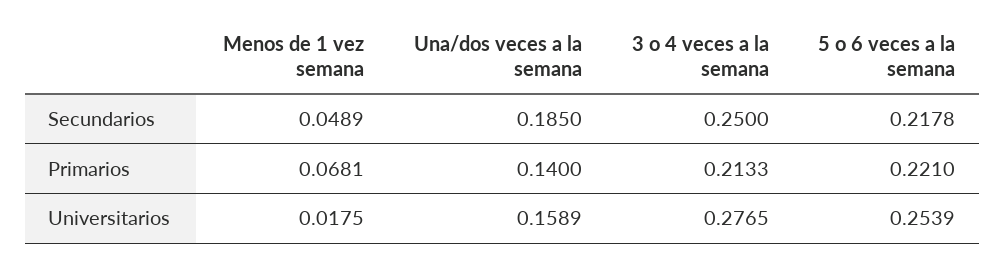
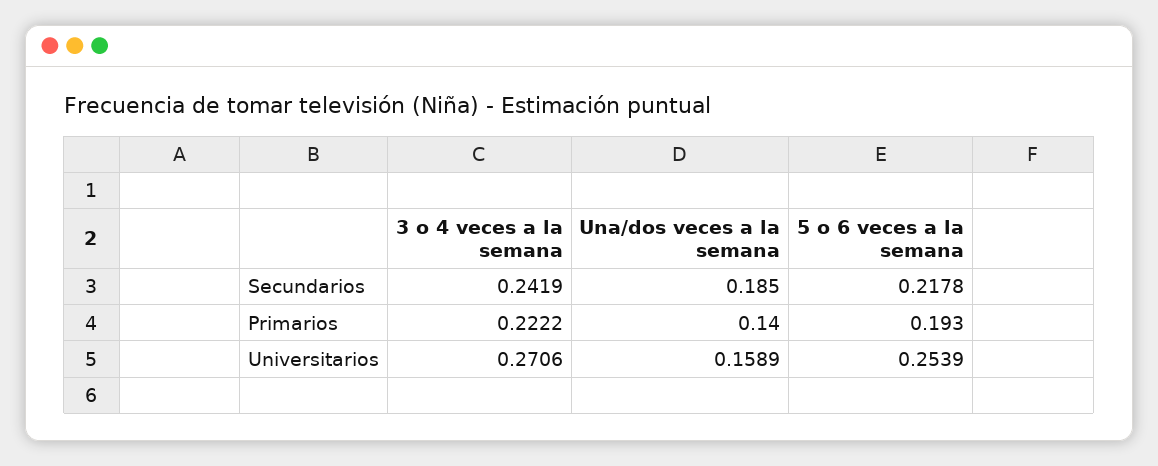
  {
-   "Menos de 1 vez semana": {
-     "Secundarios": 0.0489,
-     "Primarios": 0.0681,
-     "Universitarios": 0.0175
-   },
    "Una/dos veces a la semana": {
      "Secundarios": 0.185,
      "Primarios": 0.14,
      "Universitarios": 0.1589
    },
    "3 o 4 veces a la semana": {
-     "Secundarios": 0.25,
+     "Secundarios": 0.2419,
-     "Primarios": 0.2133,
+     "Primarios": 0.2222,
-     "Universitarios": 0.2765
+     "Universitarios": 0.2706
    },
    "5 o 6 veces a la semana": {
      "Secundarios": 0.2178,
-     "Primarios": 0.221,
+     "Primarios": 0.193,
      "Universitarios": 0.2539
    }
  }

